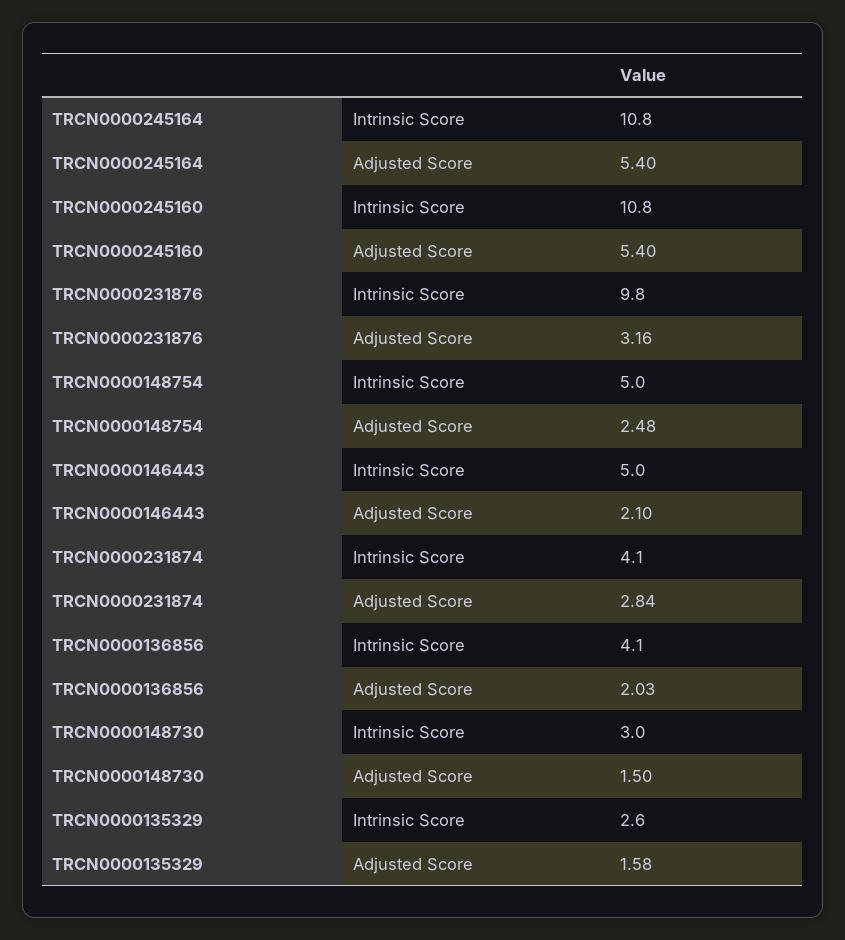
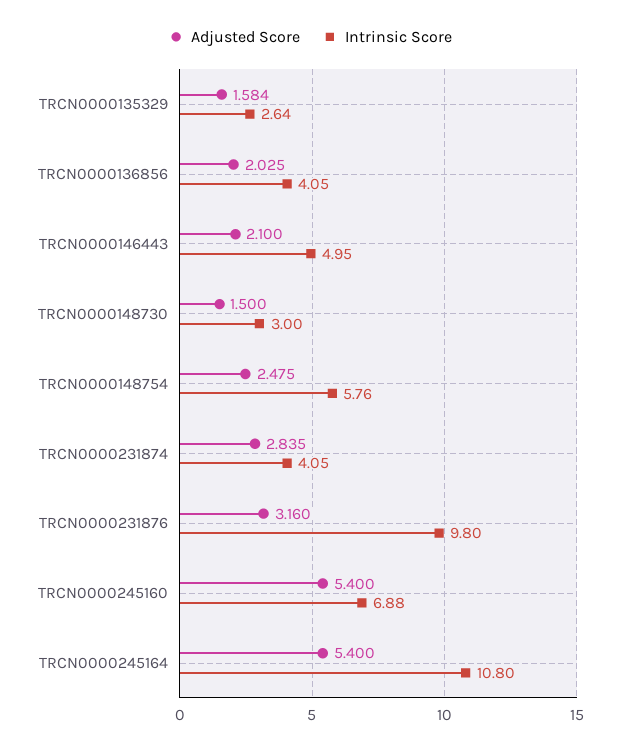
  {
    "Intrinsic Score": {
      "TRCN0000245164": 10.8,
-     "TRCN0000245160": 10.8,
+     "TRCN0000245160": 6.88,
      "TRCN0000231876": 9.8,
-     "TRCN0000148754": 5,
+     "TRCN0000148754": 5.76,
      "TRCN0000146443": 4.95,
      "TRCN0000231874": 4.05,
      "TRCN0000136856": 4.05,
      "TRCN0000148730": 3,
      "TRCN0000135329": 2.64
    },
    "Adjusted Score": {
      "TRCN0000245164": 5.4,
      "TRCN0000245160": 5.4,
      "TRCN0000231876": 3.16,
      "TRCN0000148754": 2.475,
      "TRCN0000146443": 2.1,
      "TRCN0000231874": 2.835,
      "TRCN0000136856": 2.025,
      "TRCN0000148730": 1.5,
      "TRCN0000135329": 1.584
    }
  }

